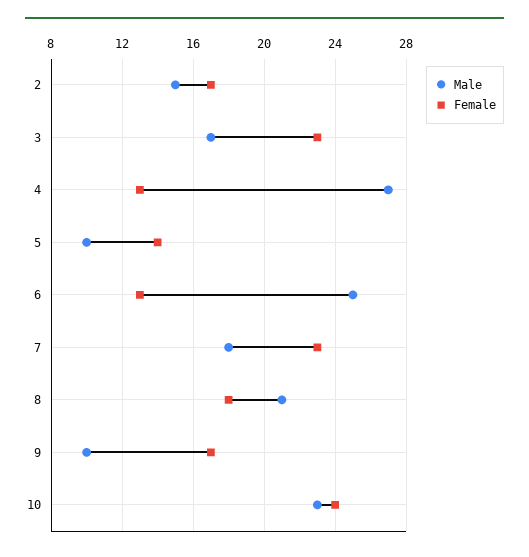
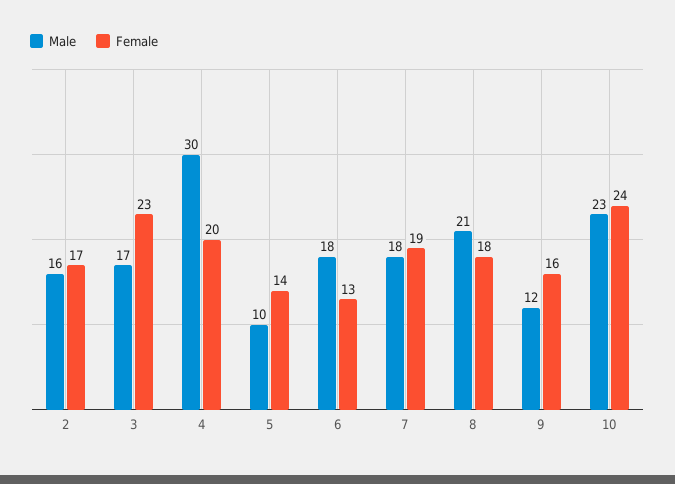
  {
    "Male": {
-     "2": 15,
+     "2": 16,
      "3": 17,
-     "4": 27,
+     "4": 30,
      "5": 10,
-     "6": 25,
+     "6": 18,
      "7": 18,
      "8": 21,
-     "9": 10,
+     "9": 12,
      "10": 23
    },
    "Female": {
      "2": 17,
      "3": 23,
-     "4": 13,
+     "4": 20,
      "5": 14,
      "6": 13,
-     "7": 23,
+     "7": 19,
      "8": 18,
-     "9": 17,
+     "9": 16,
      "10": 24
    }
  }

